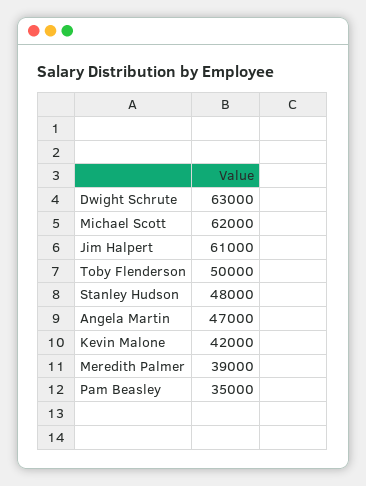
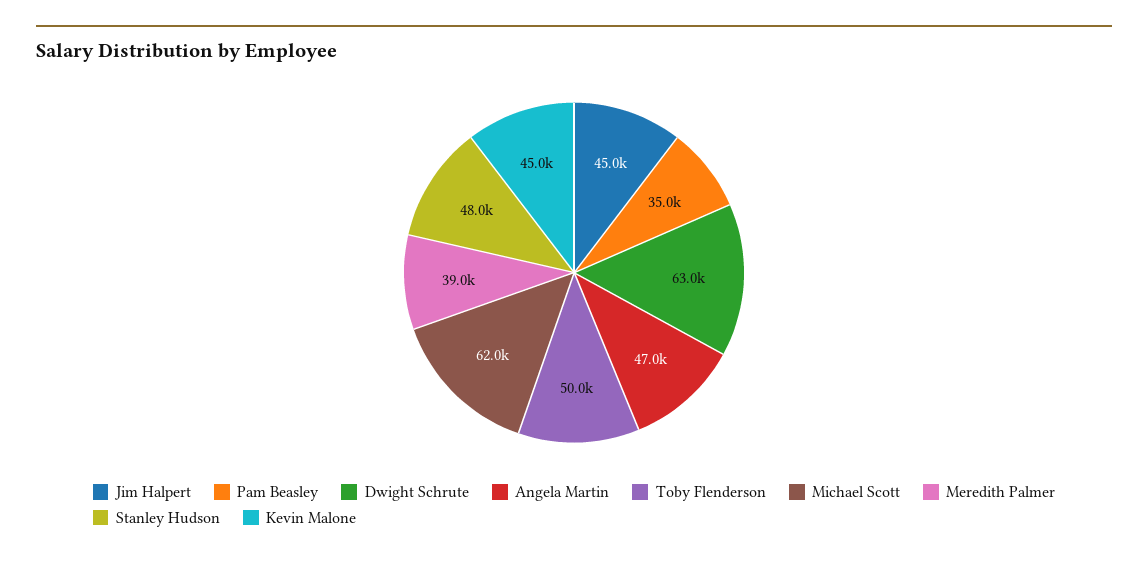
  {
    "Dwight Schrute": 63000,
    "Michael Scott": 62000,
-   "Jim Halpert": 61000,
+   "Jim Halpert": 45000,
    "Toby Flenderson": 50000,
    "Stanley Hudson": 48000,
    "Angela Martin": 47000,
-   "Kevin Malone": 42000,
+   "Kevin Malone": 45000,
    "Meredith Palmer": 39000,
    "Pam Beasley": 35000
  }

